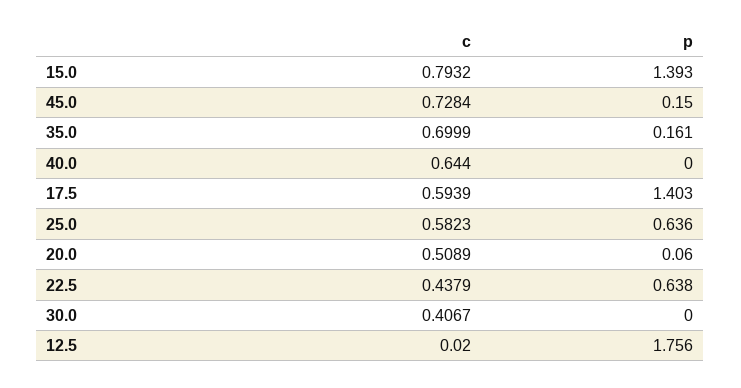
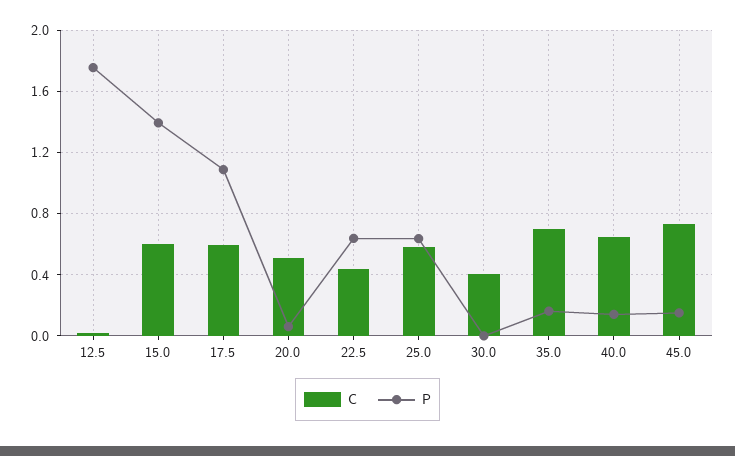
  {
    "c": {
-     "15.0": 0.7932,
+     "15.0": 0.6,
      "45.0": 0.7284,
      "35.0": 0.6999,
      "40.0": 0.644,
      "17.5": 0.5939,
      "25.0": 0.5823,
      "20.0": 0.5089,
      "22.5": 0.4379,
      "30.0": 0.4067,
      "12.5": 0.02
    },
    "p": {
      "15.0": 1.393,
      "45.0": 0.15,
      "35.0": 0.161,
-     "40.0": 0,
+     "40.0": 0.15,
-     "17.5": 1.403,
+     "17.5": 1.1,
      "25.0": 0.636,
      "20.0": 0.06,
      "22.5": 0.638,
      "30.0": 0,
      "12.5": 1.756
    }
  }

